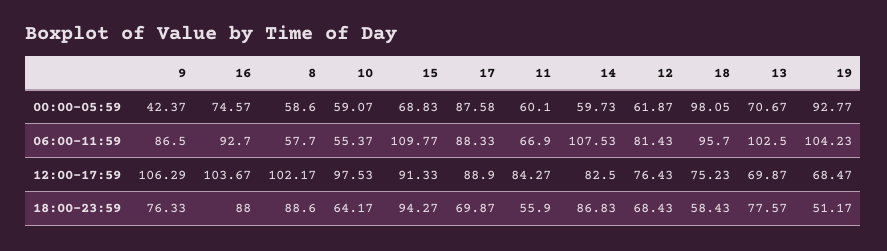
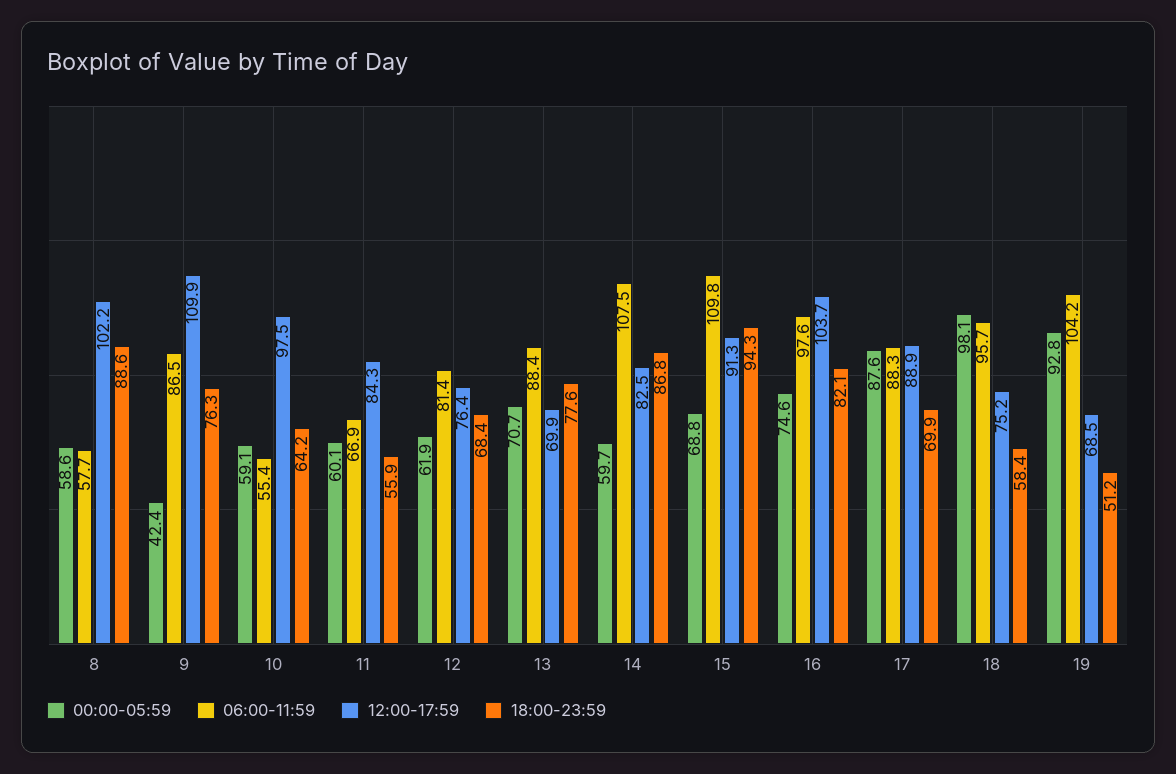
  {
    "00:00-05:59": {
      "9": 42.37,
      "16": 74.57,
      "8": 58.6,
      "10": 59.07,
      "15": 68.83,
      "17": 87.58,
      "11": 60.1,
      "14": 59.73,
      "12": 61.87,
      "18": 98.05,
      "13": 70.67,
      "19": 92.77
    },
    "06:00-11:59": {
      "9": 86.5,
-     "16": 92.7,
+     "16": 97.6,
      "8": 57.7,
      "10": 55.37,
      "15": 109.77,
      "17": 88.33,
      "11": 66.9,
      "14": 107.53,
      "12": 81.43,
      "18": 95.7,
-     "13": 102.5,
+     "13": 88.4,
      "19": 104.23
    },
    "12:00-17:59": {
-     "9": 106.29,
+     "9": 109.9,
      "16": 103.67,
      "8": 102.17,
      "10": 97.53,
      "15": 91.33,
      "17": 88.9,
      "11": 84.27,
      "14": 82.5,
      "12": 76.43,
      "18": 75.23,
      "13": 69.87,
      "19": 68.47
    },
    "18:00-23:59": {
      "9": 76.33,
-     "16": 88,
+     "16": 82.1,
      "8": 88.6,
      "10": 64.17,
      "15": 94.27,
      "17": 69.87,
      "11": 55.9,
      "14": 86.83,
      "12": 68.43,
      "18": 58.43,
      "13": 77.57,
      "19": 51.17
    }
  }

